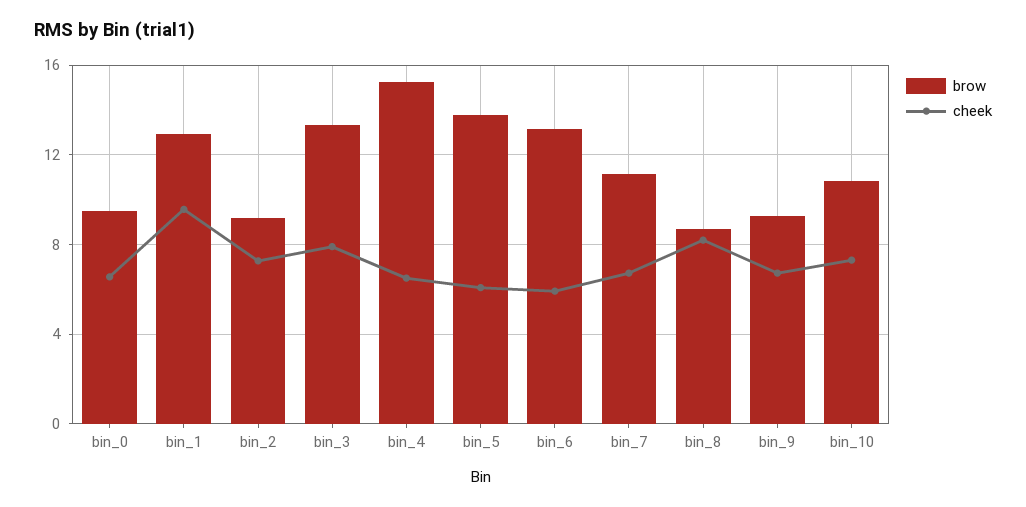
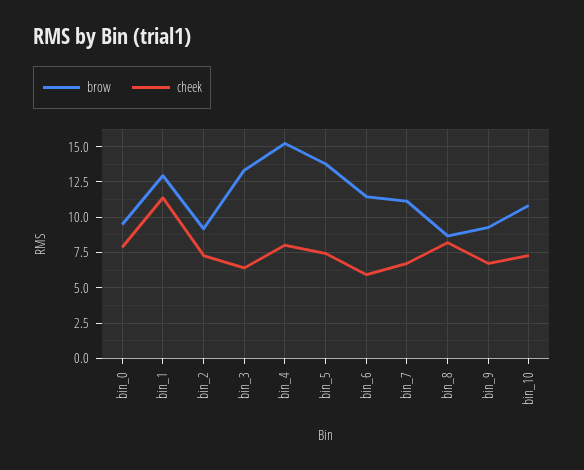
  {
    "brow": {
      "bin_0": 9.5,
      "bin_1": 13,
      "bin_2": 9,
      "bin_3": 13.5,
      "bin_4": 15,
      "bin_5": 14,
-     "bin_6": 13,
+     "bin_6": 11.5,
      "bin_7": 11,
      "bin_8": 8.5,
      "bin_9": 9.5,
      "bin_10": 11
    },
    "cheek": {
-     "bin_0": 6.5,
+     "bin_0": 8,
-     "bin_1": 9.5,
+     "bin_1": 11.5,
      "bin_2": 7.5,
-     "bin_3": 8,
+     "bin_3": 6.5,
-     "bin_4": 6.5,
+     "bin_4": 8,
-     "bin_5": 6,
+     "bin_5": 7.5,
      "bin_6": 6,
      "bin_7": 6.5,
      "bin_8": 8,
      "bin_9": 6.5,
      "bin_10": 7.5
    }
  }

